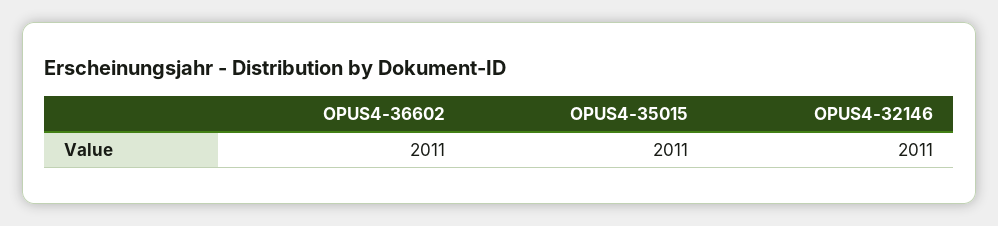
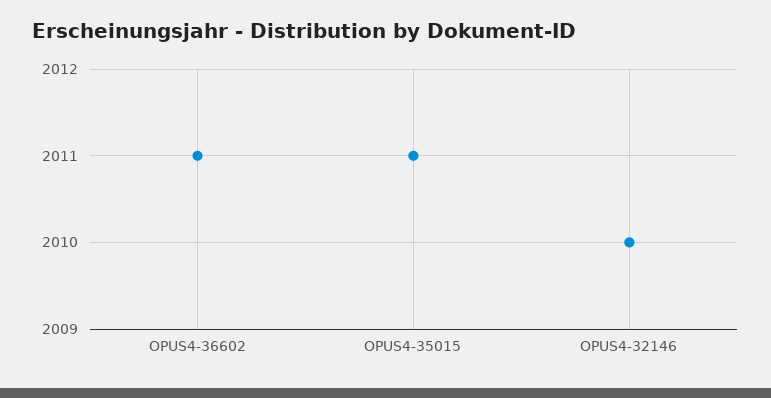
  {
    "OPUS4-36602": 2011,
    "OPUS4-35015": 2011,
-   "OPUS4-32146": 2011
+   "OPUS4-32146": 2010
  }

